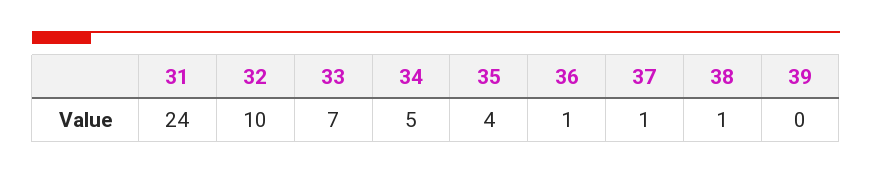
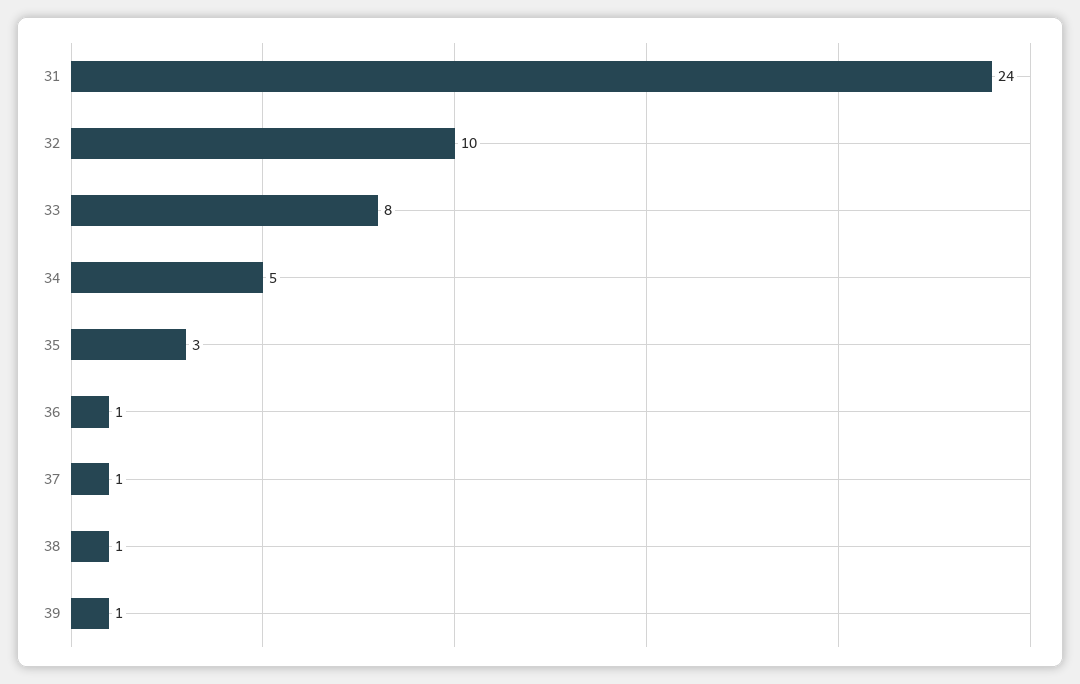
  {
    "31": 24,
    "32": 10,
-   "33": 7,
+   "33": 8,
    "34": 5,
-   "35": 4,
+   "35": 3,
    "36": 1,
    "37": 1,
    "38": 1,
-   "39": 0
+   "39": 1
  }

